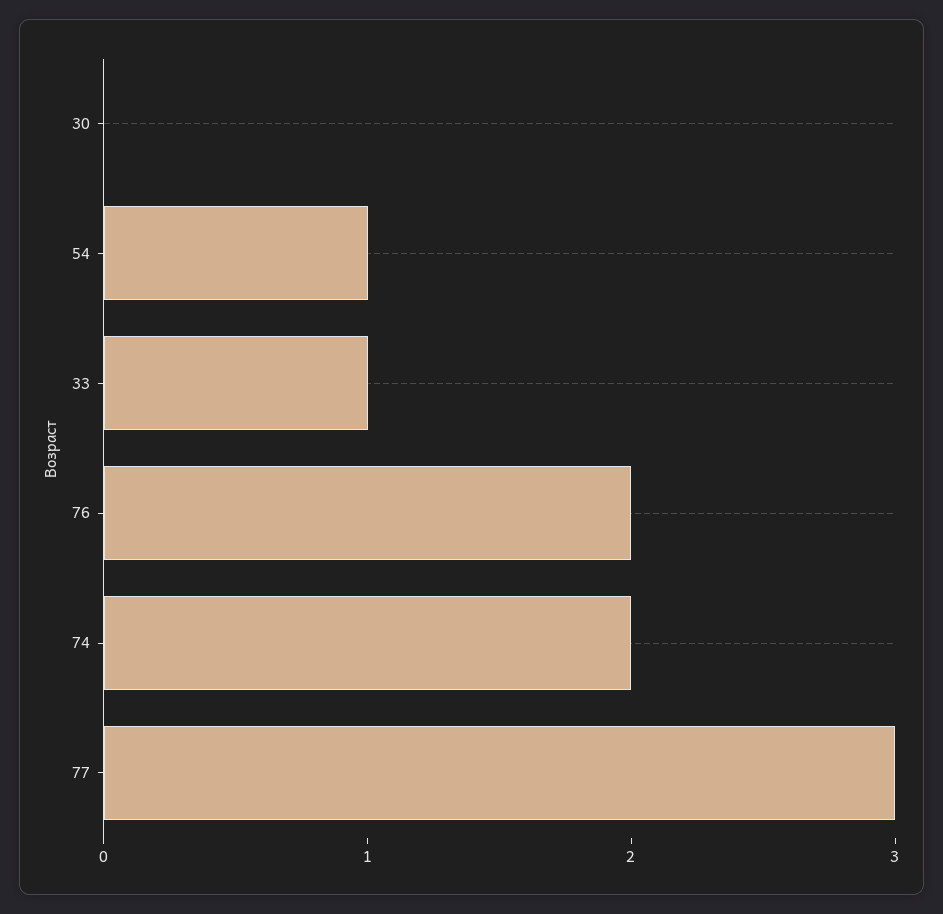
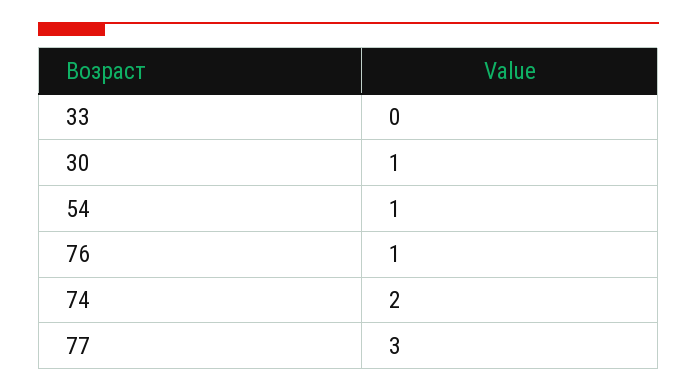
  {
-   "30": 0,
+   "30": 1,
    "54": 1,
-   "33": 1,
+   "33": 0,
-   "76": 2,
+   "76": 1,
    "74": 2,
    "77": 3
  }

